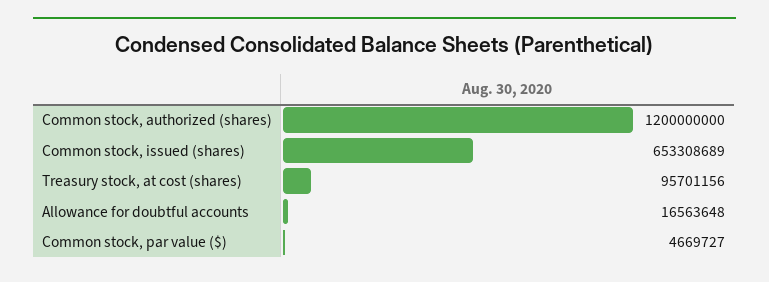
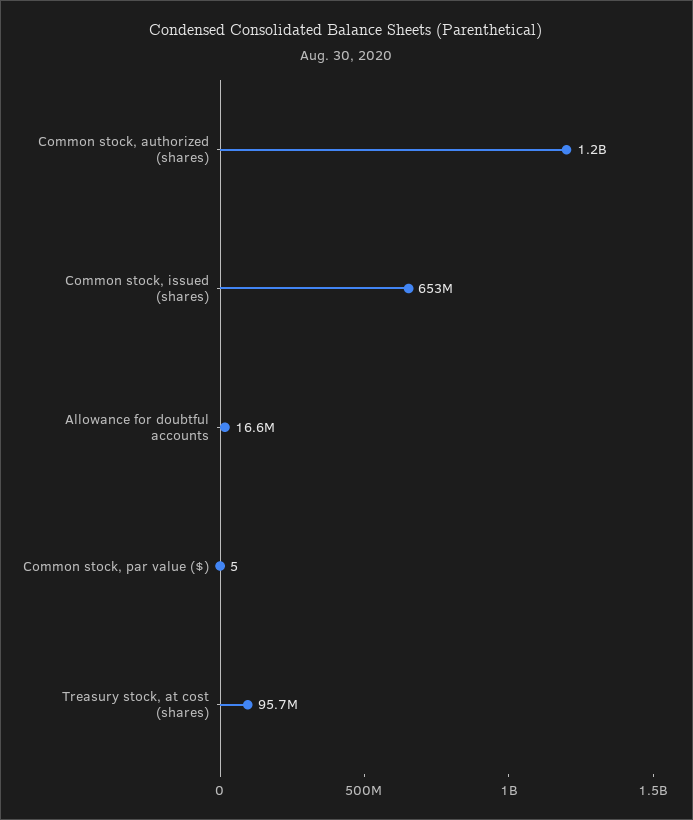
  {
    "Common stock, authorized (shares)": 1200000000,
    "Common stock, issued (shares)": 653308689,
    "Treasury stock, at cost (shares)": 95701156,
    "Allowance for doubtful accounts": 16563648,
-   "Common stock, par value ($)": 4669727
+   "Common stock, par value ($)": 5
  }

